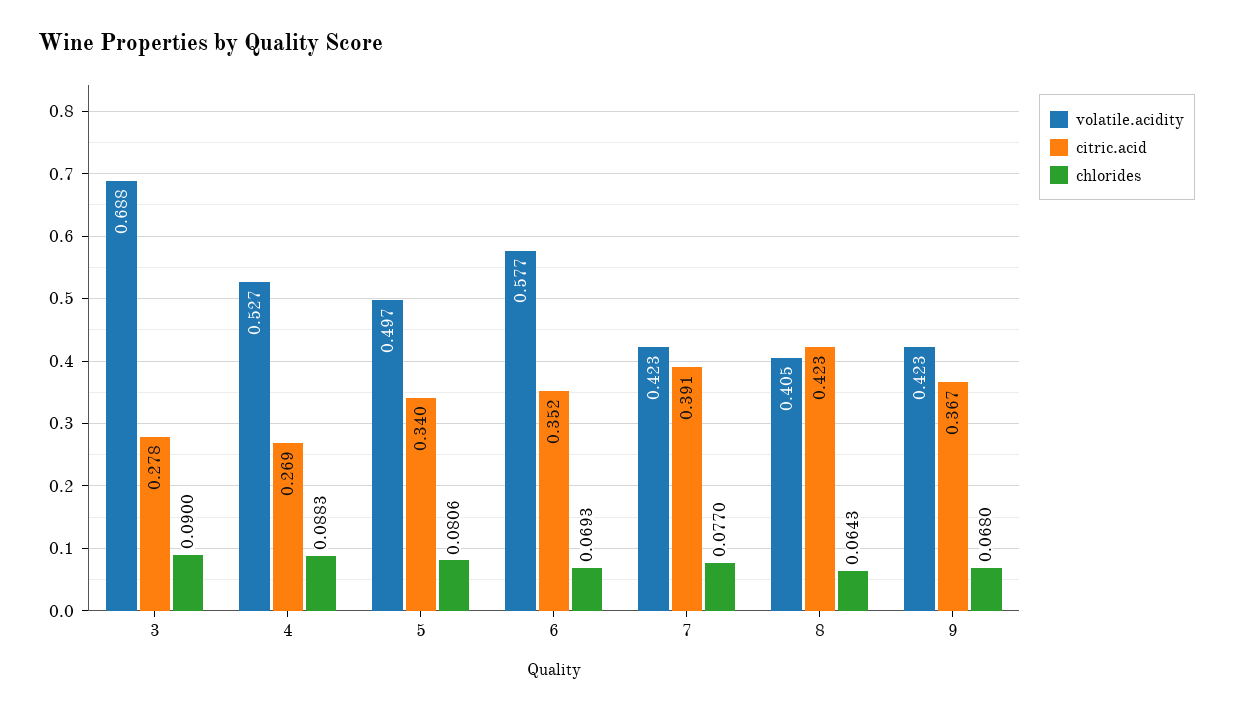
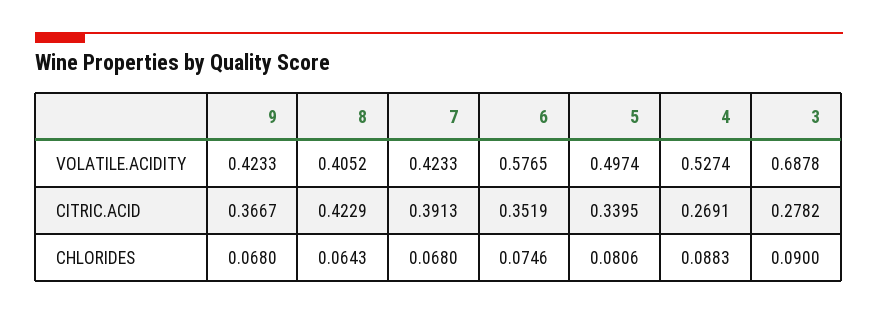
  {
    "volatile.acidity": {
      "3": 0.6878,
      "4": 0.5274,
      "5": 0.4974,
      "6": 0.5765,
      "7": 0.4233,
      "8": 0.4052,
      "9": 0.4233
    },
    "citric.acid": {
      "3": 0.2782,
      "4": 0.2691,
      "5": 0.3395,
      "6": 0.3519,
      "7": 0.3913,
      "8": 0.4229,
      "9": 0.3667
    },
    "chlorides": {
      "3": 0.09,
      "4": 0.0883,
      "5": 0.0806,
-     "6": 0.0693,
+     "6": 0.0746,
-     "7": 0.077,
+     "7": 0.068,
      "8": 0.0643,
      "9": 0.068
    }
  }

